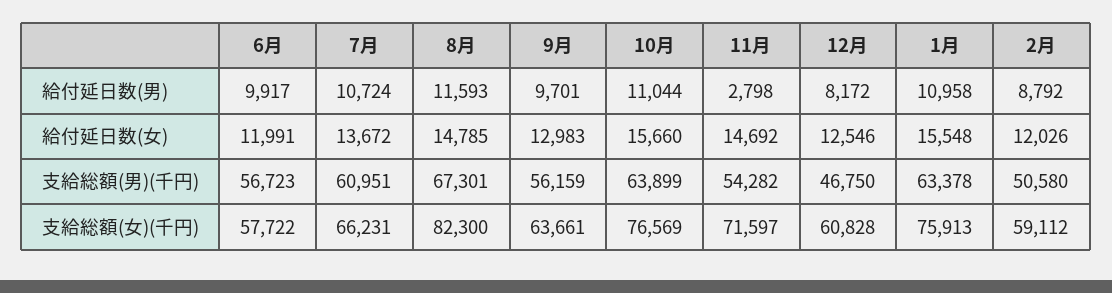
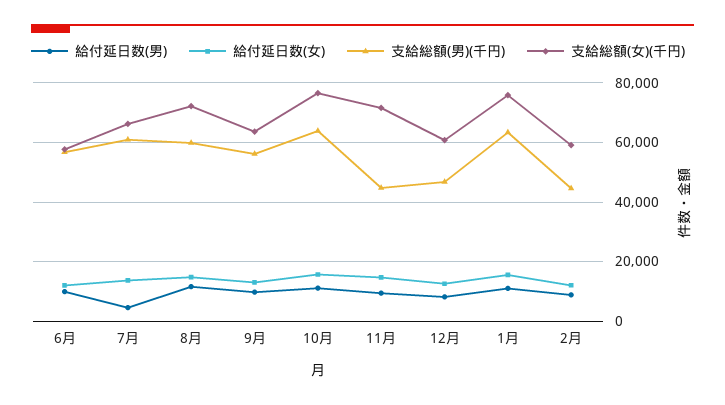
  {
    "給付延日数(男)": {
      "6月": 9917,
-     "7月": 10724,
+     "7月": 5000,
      "8月": 11593,
      "9月": 9701,
      "10月": 11044,
-     "11月": 2798,
+     "11月": 10000,
      "12月": 8172,
      "1月": 10958,
      "2月": 8792
    },
    "給付延日数(女)": {
      "6月": 11991,
      "7月": 13672,
      "8月": 14785,
      "9月": 12983,
      "10月": 15660,
      "11月": 14692,
      "12月": 12546,
      "1月": 15548,
      "2月": 12026
    },
    "支給総額(男)(千円)": {
      "6月": 56723,
      "7月": 60951,
-     "8月": 67301,
+     "8月": 60000,
      "9月": 56159,
      "10月": 63899,
-     "11月": 54282,
+     "11月": 45000,
      "12月": 46750,
      "1月": 63378,
-     "2月": 50580
+     "2月": 45000
    },
    "支給総額(女)(千円)": {
      "6月": 57722,
      "7月": 66231,
-     "8月": 82300,
+     "8月": 72500,
      "9月": 63661,
      "10月": 76569,
      "11月": 71597,
      "12月": 60828,
      "1月": 75913,
      "2月": 59112
    }
  }

